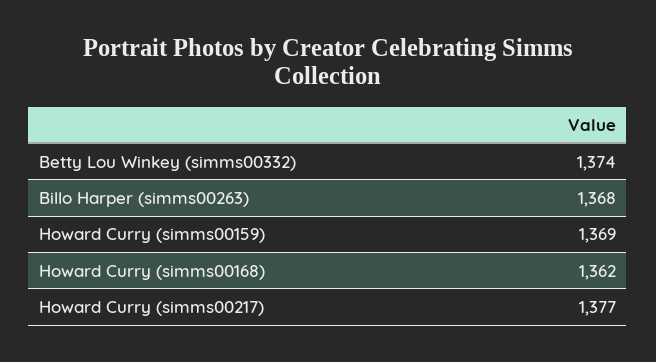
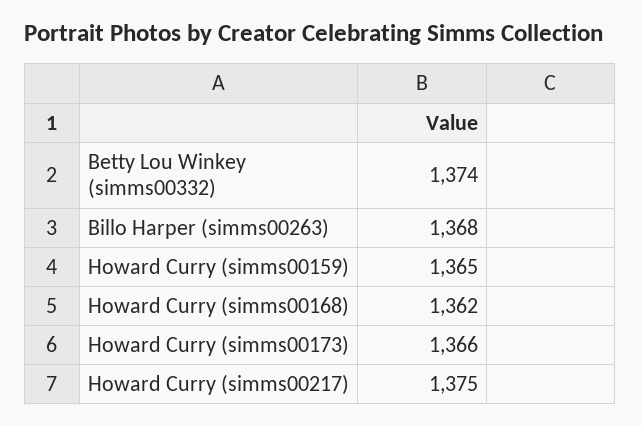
  {
    "Betty Lou Winkey (simms00332)": 1374,
    "Billo Harper (simms00263)": 1368,
-   "Howard Curry (simms00159)": 1369,
+   "Howard Curry (simms00159)": 1365,
    "Howard Curry (simms00168)": 1362,
-   "Howard Curry (simms00217)": 1377
+   "Howard Curry (simms00217)": 1375,
+   "Howard Curry (simms00173)": 1366
  }

